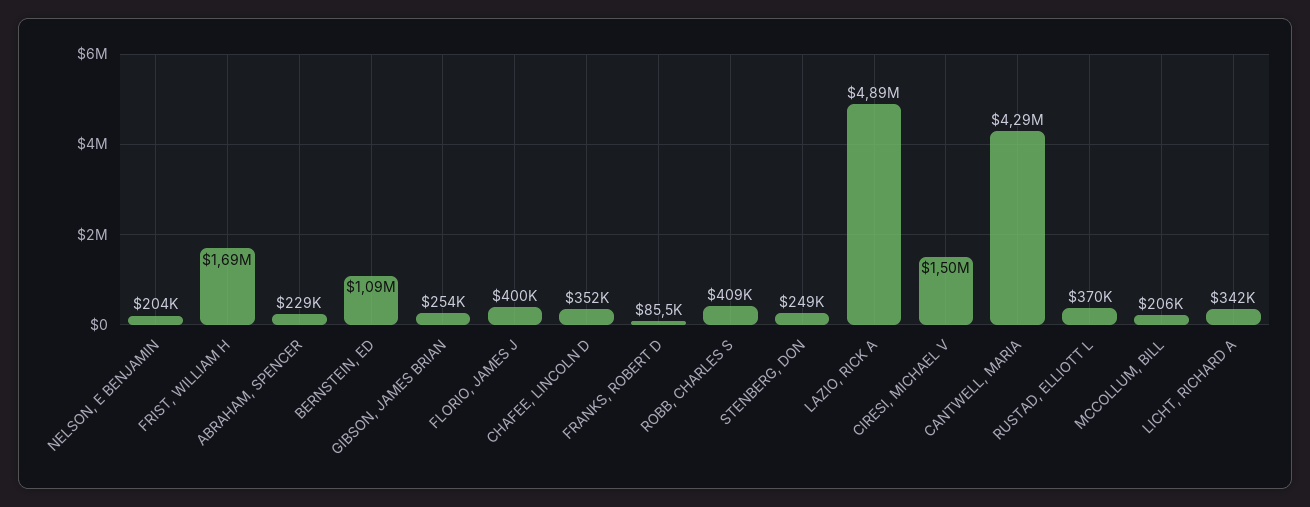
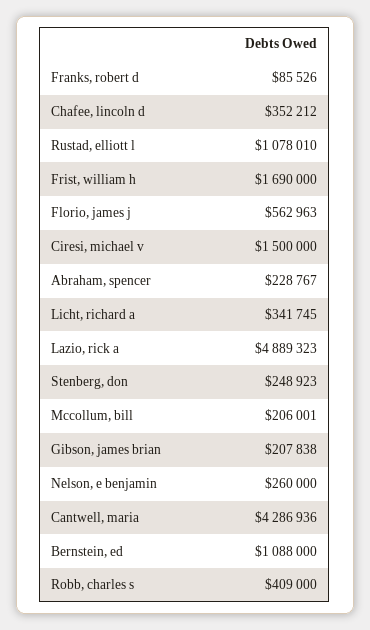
  {
-   "NELSON, E BENJAMIN": 204000,
+   "NELSON, E BENJAMIN": 260000,
    "FRIST, WILLIAM H": 1690000,
    "ABRAHAM, SPENCER": 228767,
    "BERNSTEIN, ED": 1088000,
-   "GIBSON, JAMES BRIAN": 254000,
+   "GIBSON, JAMES BRIAN": 207838,
-   "FLORIO, JAMES J": 400000,
+   "FLORIO, JAMES J": 562963,
    "CHAFEE, LINCOLN D": 352212,
    "FRANKS, ROBERT D": 85526,
    "ROBB, CHARLES S": 409000,
    "STENBERG, DON": 248923,
    "LAZIO, RICK A": 4889323,
    "CIRESI, MICHAEL V": 1500000,
    "CANTWELL, MARIA": 4286936,
-   "RUSTAD, ELLIOTT L": 370000,
+   "RUSTAD, ELLIOTT L": 1078010,
    "MCCOLLUM, BILL": 206001,
    "LICHT, RICHARD A": 341745
  }

